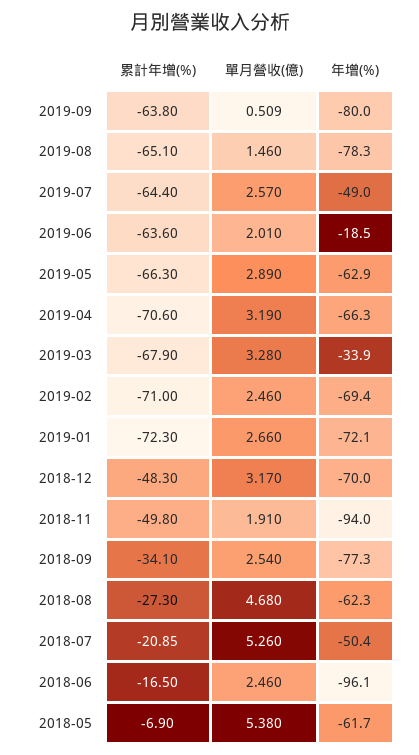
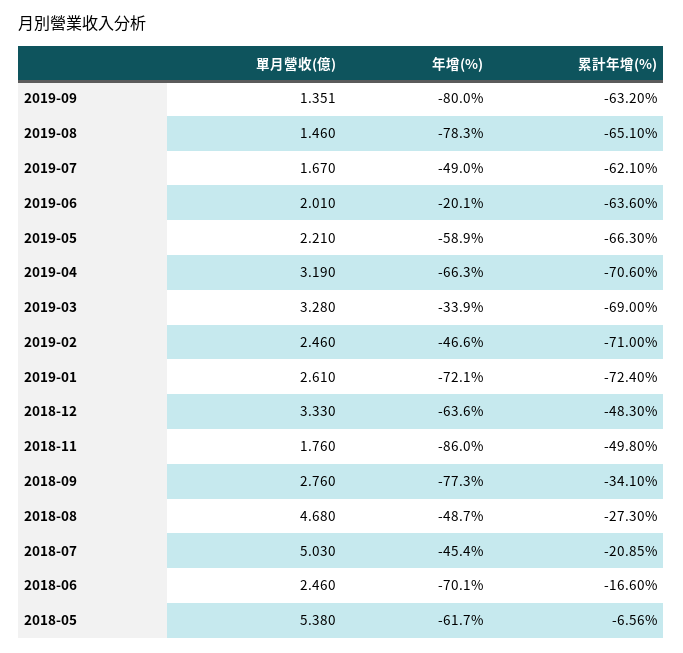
  {
    "累計年增(%)": {
-     "2019-09": -63.8,
+     "2019-09": -63.2,
      "2019-08": -65.1,
-     "2019-07": -64.4,
+     "2019-07": -62.1,
      "2019-06": -63.6,
      "2019-05": -66.3,
      "2019-04": -70.6,
-     "2019-03": -67.9,
+     "2019-03": -69,
      "2019-02": -71,
-     "2019-01": -72.3,
+     "2019-01": -72.4,
      "2018-12": -48.3,
      "2018-11": -49.8,
      "2018-09": -34.1,
      "2018-08": -27.3,
      "2018-07": -20.85,
-     "2018-06": -16.5,
+     "2018-06": -16.6,
-     "2018-05": -6.9
+     "2018-05": -6.56
    },
    "單月營收(億)": {
-     "2019-09": 0.509,
+     "2019-09": 1.351,
      "2019-08": 1.46,
-     "2019-07": 2.57,
+     "2019-07": 1.67,
      "2019-06": 2.01,
-     "2019-05": 2.89,
+     "2019-05": 2.21,
      "2019-04": 3.19,
      "2019-03": 3.28,
      "2019-02": 2.46,
-     "2019-01": 2.66,
+     "2019-01": 2.61,
-     "2018-12": 3.17,
+     "2018-12": 3.33,
-     "2018-11": 1.91,
+     "2018-11": 1.76,
-     "2018-09": 2.54,
+     "2018-09": 2.76,
      "2018-08": 4.68,
-     "2018-07": 5.26,
+     "2018-07": 5.03,
      "2018-06": 2.46,
      "2018-05": 5.38
    },
    "年增(%)": {
      "2019-09": -80,
      "2019-08": -78.3,
      "2019-07": -49,
-     "2019-06": -18.5,
+     "2019-06": -20.1,
-     "2019-05": -62.9,
+     "2019-05": -58.9,
      "2019-04": -66.3,
      "2019-03": -33.9,
-     "2019-02": -69.4,
+     "2019-02": -46.6,
      "2019-01": -72.1,
-     "2018-12": -70,
+     "2018-12": -63.6,
-     "2018-11": -94,
+     "2018-11": -86,
      "2018-09": -77.3,
-     "2018-08": -62.3,
+     "2018-08": -48.7,
-     "2018-07": -50.4,
+     "2018-07": -45.4,
-     "2018-06": -96.1,
+     "2018-06": -70.1,
      "2018-05": -61.7
    }
  }

